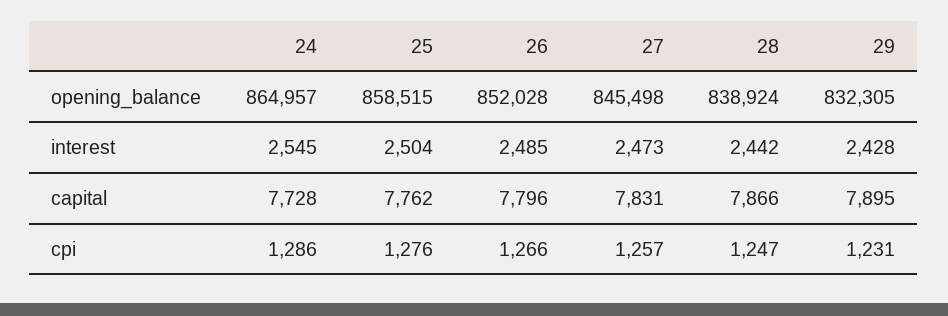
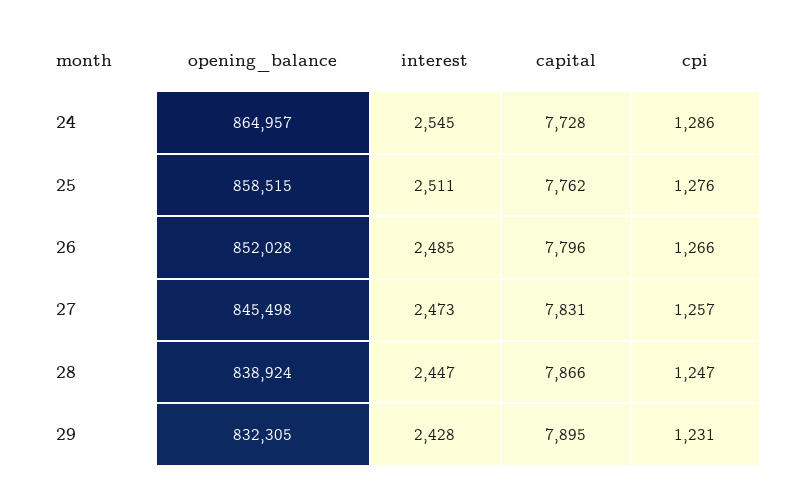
  {
    "24": {
      "opening_balance": 864957,
      "interest": 2545,
      "capital": 7728,
      "cpi": 1286
    },
    "25": {
      "opening_balance": 858515,
-     "interest": 2504,
+     "interest": 2511,
      "capital": 7762,
      "cpi": 1276
    },
    "26": {
      "opening_balance": 852028,
      "interest": 2485,
      "capital": 7796,
      "cpi": 1266
    },
    "27": {
      "opening_balance": 845498,
      "interest": 2473,
      "capital": 7831,
      "cpi": 1257
    },
    "28": {
      "opening_balance": 838924,
-     "interest": 2442,
+     "interest": 2447,
      "capital": 7866,
      "cpi": 1247
    },
    "29": {
      "opening_balance": 832305,
      "interest": 2428,
      "capital": 7895,
      "cpi": 1231
    }
  }

